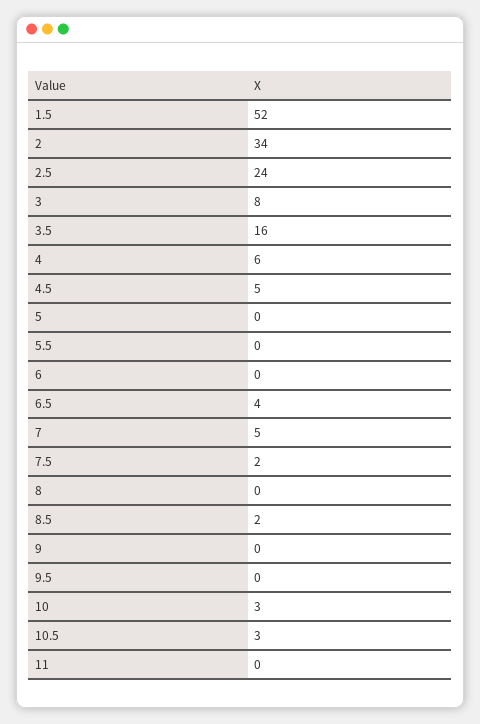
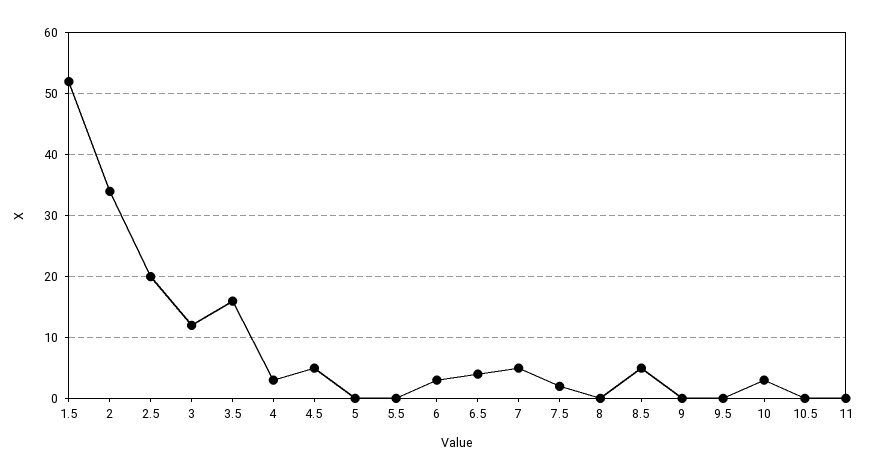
  {
    "1.5": 52,
    "2": 34,
-   "2.5": 24,
+   "2.5": 20,
-   "3": 8,
+   "3": 12,
    "3.5": 16,
-   "4": 6,
+   "4": 3,
    "4.5": 5,
    "5": 0,
    "5.5": 0,
-   "6": 0,
+   "6": 3,
    "6.5": 4,
    "7": 5,
    "7.5": 2,
    "8": 0,
-   "8.5": 2,
+   "8.5": 5,
    "9": 0,
    "9.5": 0,
    "10": 3,
-   "10.5": 3,
+   "10.5": 0,
    "11": 0
  }

